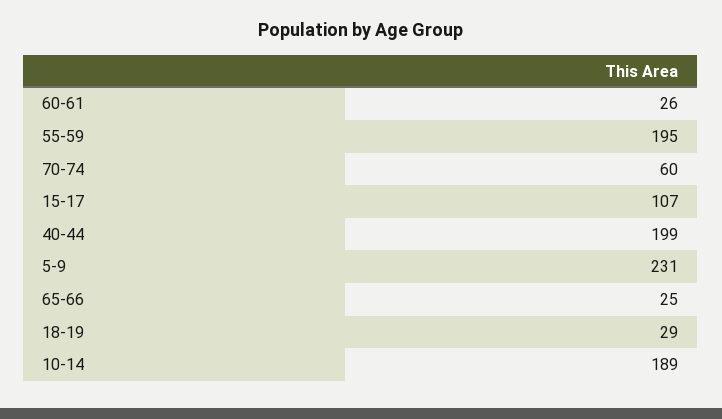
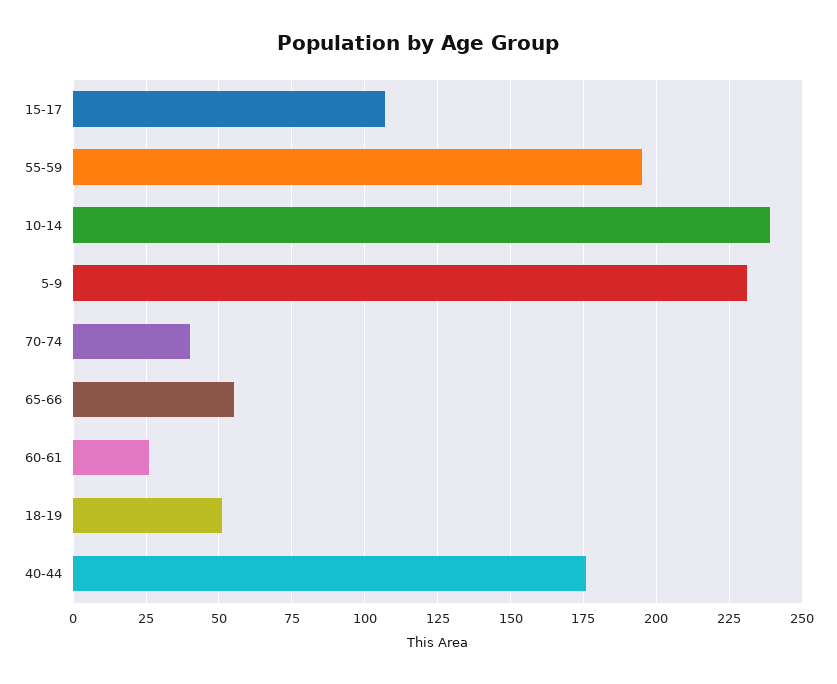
  {
    "60-61": 26,
    "55-59": 195,
-   "70-74": 60,
+   "70-74": 40,
    "15-17": 107,
-   "40-44": 199,
+   "40-44": 175,
    "5-9": 231,
-   "65-66": 25,
+   "65-66": 55,
-   "18-19": 29,
+   "18-19": 50,
-   "10-14": 189
+   "10-14": 240
  }

